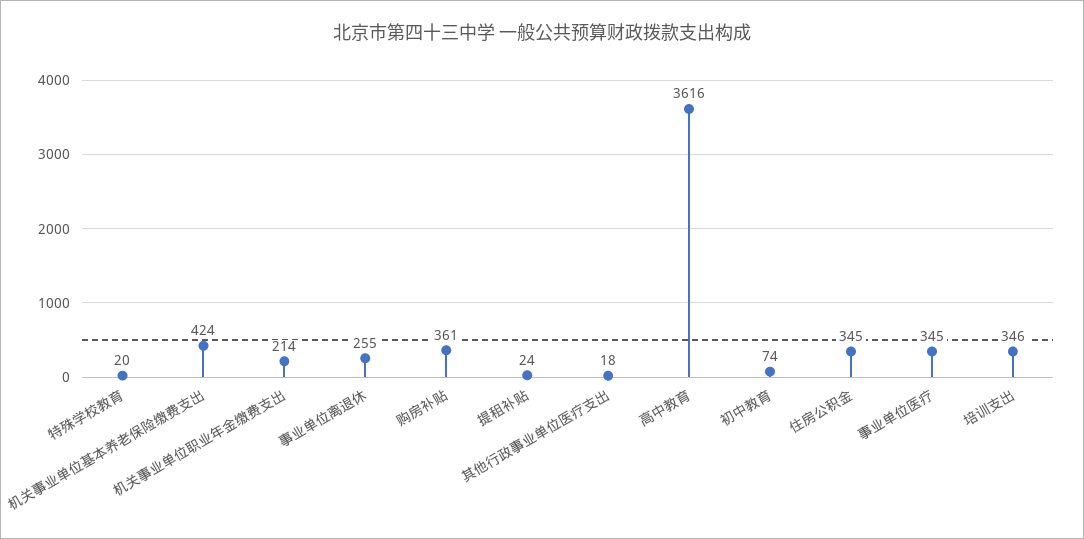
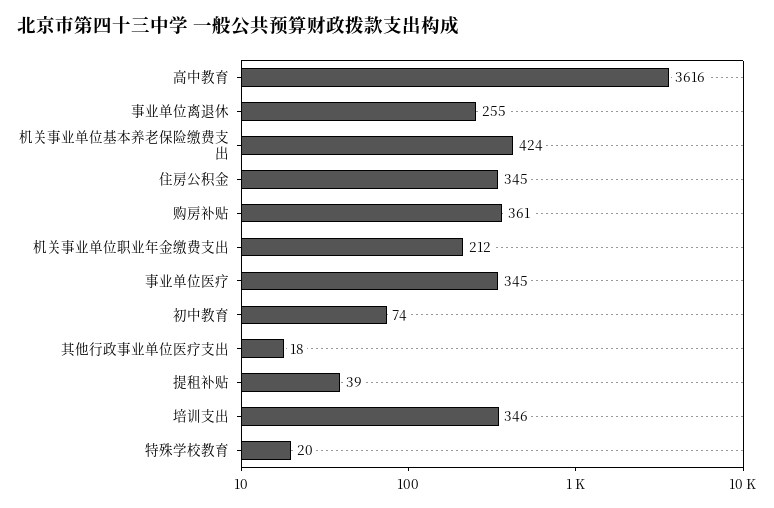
  {
    "特殊学校教育": 20,
    "机关事业单位基本养老保险缴费支出": 424,
-   "机关事业单位职业年金缴费支出": 214,
+   "机关事业单位职业年金缴费支出": 212,
    "事业单位离退休": 255,
    "购房补贴": 361,
-   "提租补贴": 24,
+   "提租补贴": 39,
    "其他行政事业单位医疗支出": 18,
    "高中教育": 3616,
    "初中教育": 74,
    "住房公积金": 345,
    "事业单位医疗": 345,
    "培训支出": 346
  }

